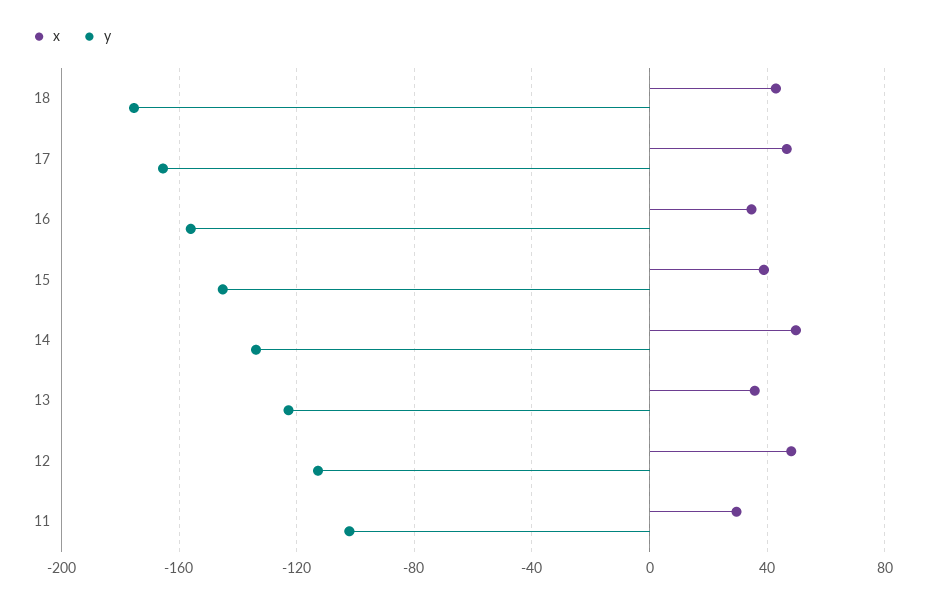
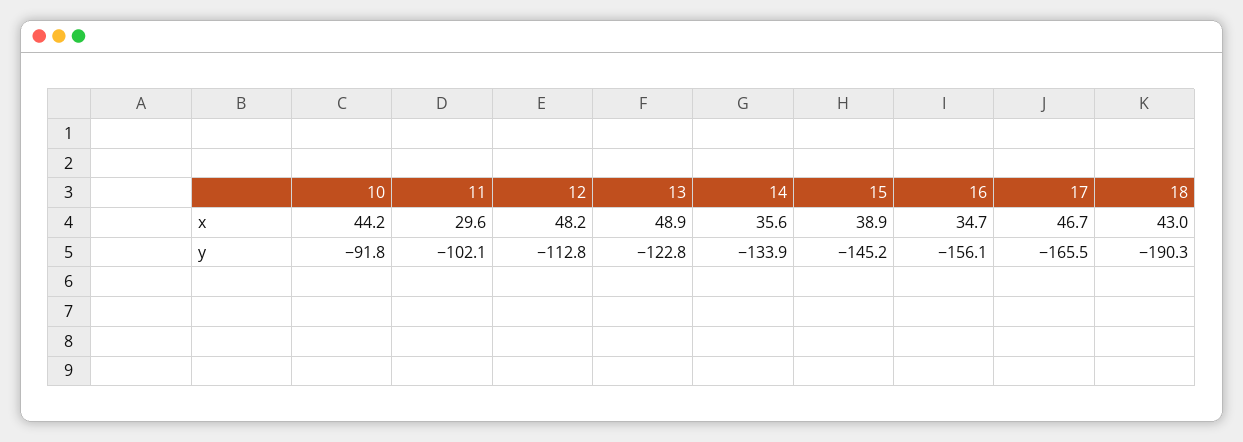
  {
    "x": {
      "18": 43,
      "17": 46.7,
      "16": 34.7,
      "15": 38.9,
-     "14": 50,
+     "14": 35.6,
-     "13": 35,
+     "13": 48.9,
      "12": 48.2,
-     "11": 29.6
+     "11": 29.6,
+     "10": 44.2
    },
    "y": {
-     "18": -175,
+     "18": -190.3,
      "17": -165.5,
      "16": -156.1,
      "15": -145.2,
      "14": -133.9,
      "13": -122.8,
      "12": -112.8,
-     "11": -102.1
+     "11": -102.1,
+     "10": -91.8
    }
  }

